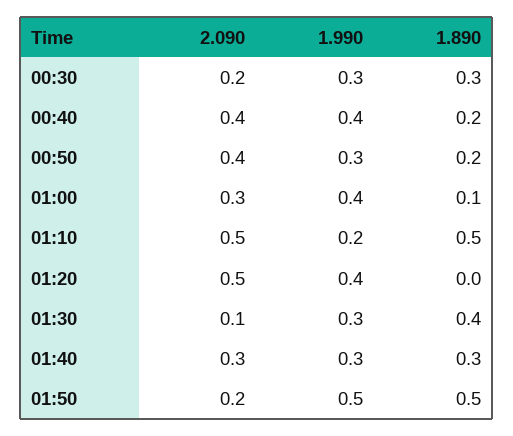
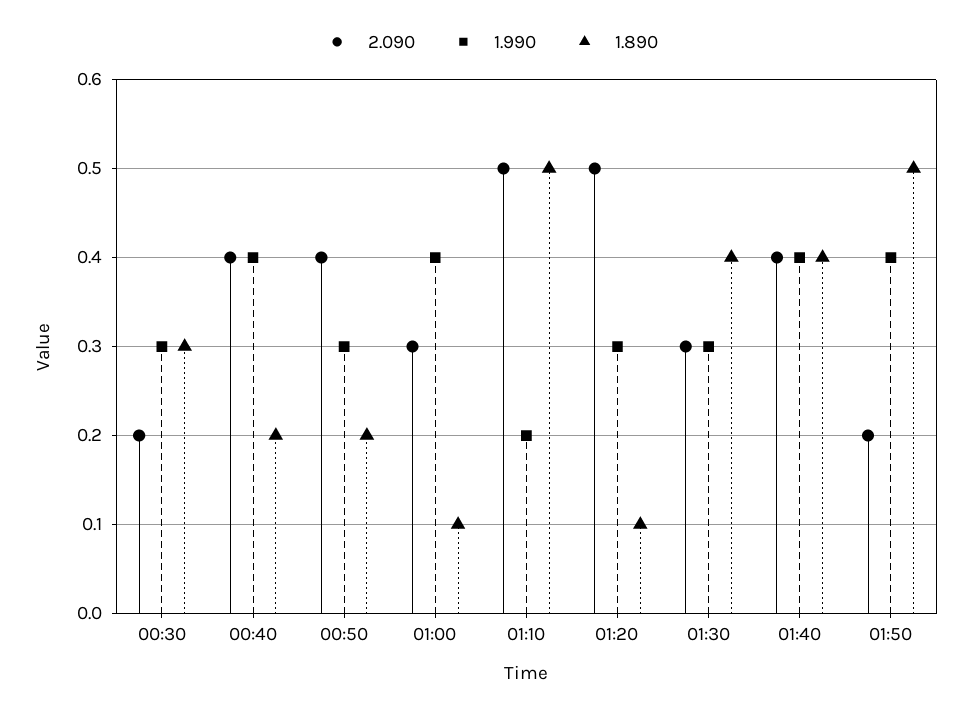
  {
    "2.090": {
      "00:30": 0.2,
      "00:40": 0.4,
      "00:50": 0.4,
      "01:00": 0.3,
      "01:10": 0.5,
      "01:20": 0.5,
-     "01:30": 0.1,
+     "01:30": 0.3,
-     "01:40": 0.3,
+     "01:40": 0.4,
      "01:50": 0.2
    },
    "1.990": {
      "00:30": 0.3,
      "00:40": 0.4,
      "00:50": 0.3,
      "01:00": 0.4,
      "01:10": 0.2,
-     "01:20": 0.4,
+     "01:20": 0.3,
      "01:30": 0.3,
-     "01:40": 0.3,
+     "01:40": 0.4,
-     "01:50": 0.5
+     "01:50": 0.4
    },
    "1.890": {
      "00:30": 0.3,
      "00:40": 0.2,
      "00:50": 0.2,
      "01:00": 0.1,
      "01:10": 0.5,
-     "01:20": 0,
+     "01:20": 0.1,
      "01:30": 0.4,
-     "01:40": 0.3,
+     "01:40": 0.4,
      "01:50": 0.5
    }
  }

